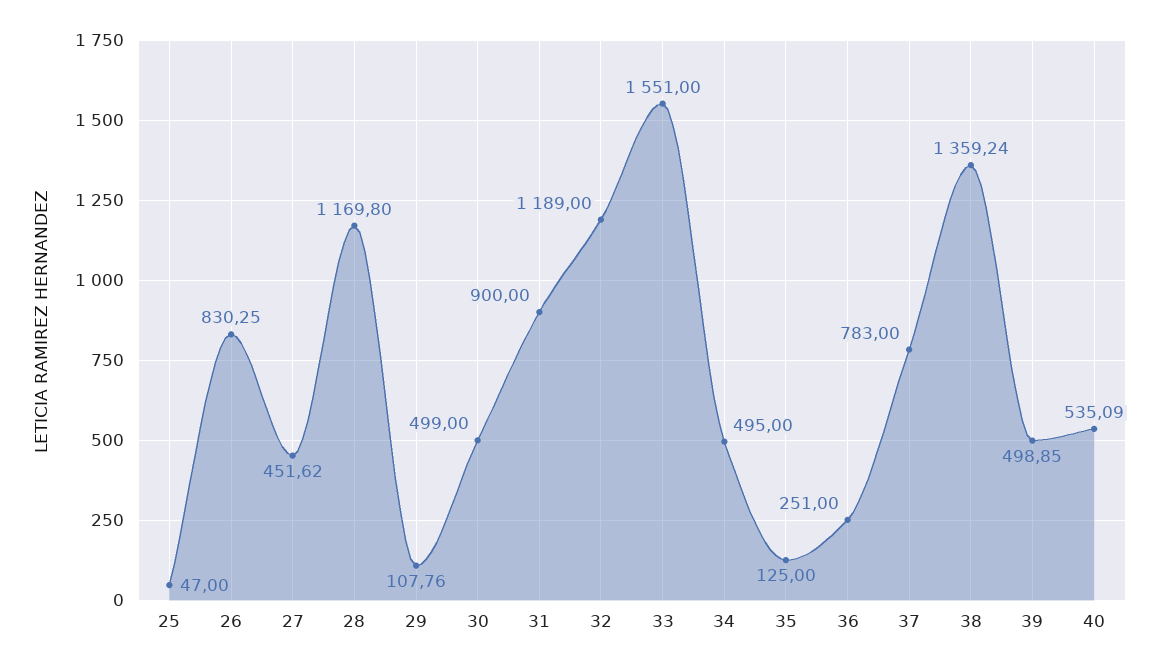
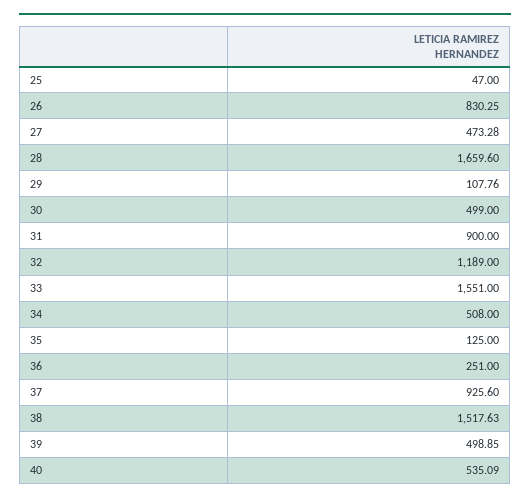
  {
    "25": 47,
    "26": 830.25,
-   "27": 451.62,
+   "27": 473.28,
-   "28": 1169.8,
+   "28": 1659.6,
    "29": 107.76,
    "30": 499,
    "31": 900,
    "32": 1189,
    "33": 1551,
-   "34": 495,
+   "34": 508,
    "35": 125,
    "36": 251,
-   "37": 783,
+   "37": 925.6,
-   "38": 1359.24,
+   "38": 1517.63,
    "39": 498.85,
    "40": 535.09
  }

